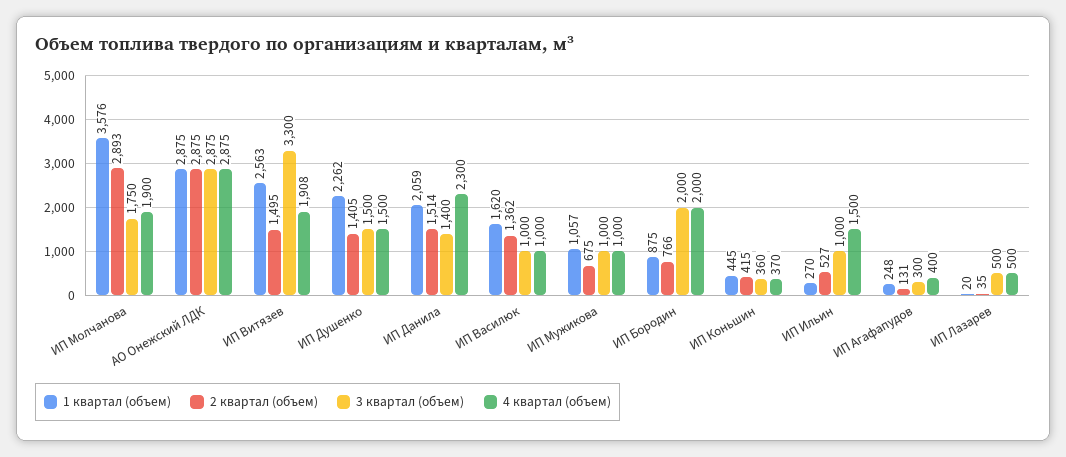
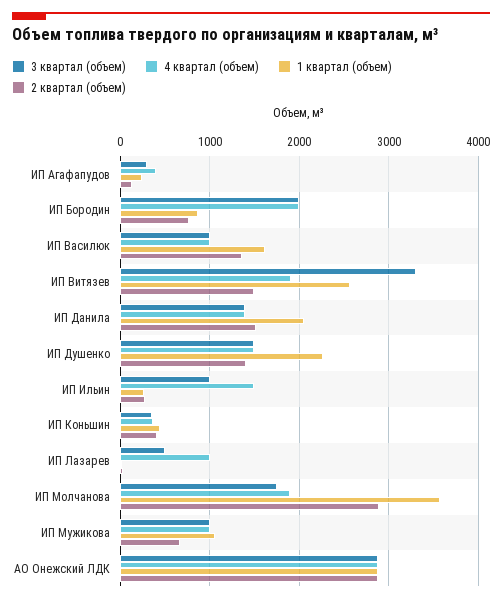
  {
    "1 квартал (объем)": {
      "ИП Молчанова": 3576,
      "АО Онежский ЛДК": 2875,
      "ИП Витязев": 2563,
      "ИП Душенко": 2262,
      "ИП Данила": 2059,
      "ИП Василюк": 1620,
      "ИП Мужикова": 1057,
      "ИП Бородин": 875,
      "ИП Коньшин": 445,
      "ИП Ильин": 270,
      "ИП Агафапудов": 248,
      "ИП Лазарев": 20
    },
    "2 квартал (объем)": {
      "ИП Молчанова": 2893,
      "АО Онежский ЛДК": 2875,
      "ИП Витязев": 1495,
      "ИП Душенко": 1405,
      "ИП Данила": 1514,
      "ИП Василюк": 1362,
      "ИП Мужикова": 675,
      "ИП Бородин": 766,
      "ИП Коньшин": 415,
-     "ИП Ильин": 527,
+     "ИП Ильин": 300,
      "ИП Агафапудов": 131,
      "ИП Лазарев": 35
    },
    "3 квартал (объем)": {
      "ИП Молчанова": 1750,
      "АО Онежский ЛДК": 2875,
      "ИП Витязев": 3300,
      "ИП Душенко": 1500,
      "ИП Данила": 1400,
      "ИП Василюк": 1000,
      "ИП Мужикова": 1000,
      "ИП Бородин": 2000,
      "ИП Коньшин": 360,
      "ИП Ильин": 1000,
      "ИП Агафапудов": 300,
      "ИП Лазарев": 500
    },
    "4 квартал (объем)": {
      "ИП Молчанова": 1900,
      "АО Онежский ЛДК": 2875,
      "ИП Витязев": 1908,
      "ИП Душенко": 1500,
-     "ИП Данила": 2300,
+     "ИП Данила": 1400,
      "ИП Василюк": 1000,
      "ИП Мужикова": 1000,
      "ИП Бородин": 2000,
      "ИП Коньшин": 370,
      "ИП Ильин": 1500,
      "ИП Агафапудов": 400,
-     "ИП Лазарев": 500
+     "ИП Лазарев": 1000
    }
  }

